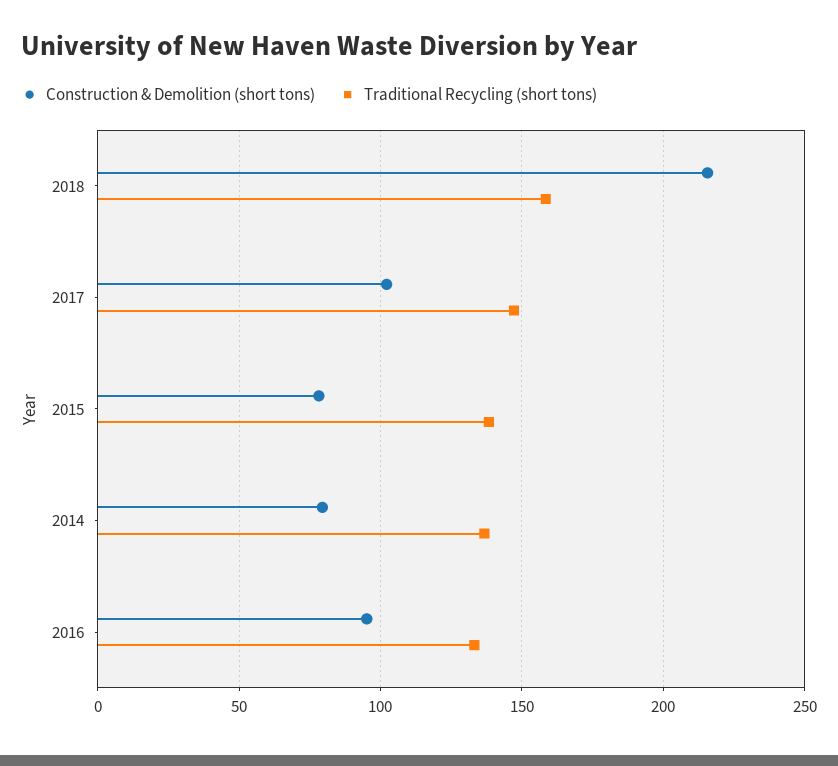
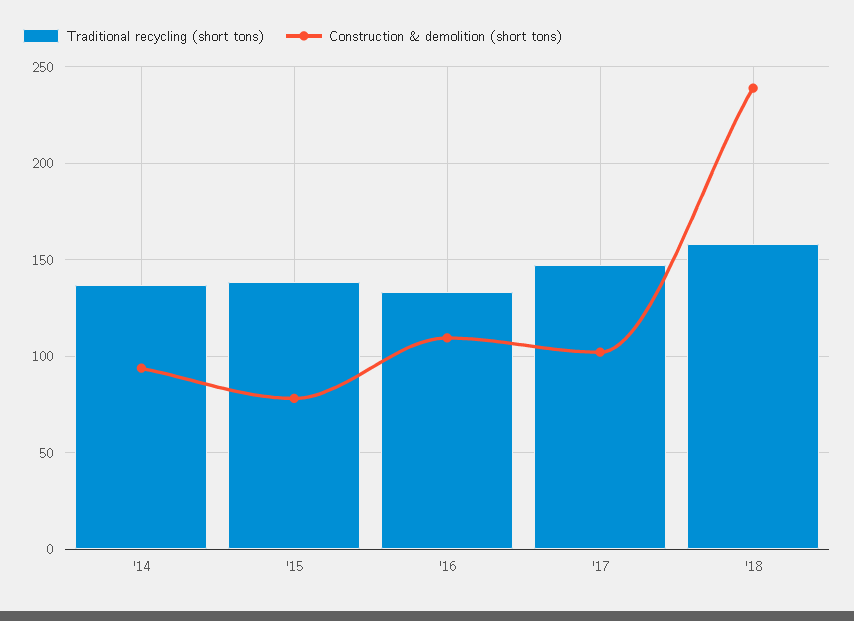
  {
    "Construction & Demolition (short tons)": {
-     "2018": 215,
+     "2018": 240,
      "2017": 100,
      "2015": 80,
-     "2014": 80,
+     "2014": 95,
-     "2016": 95
+     "2016": 110
    },
    "Traditional Recycling (short tons)": {
      "2018": 160,
      "2017": 145,
      "2015": 140,
      "2014": 135,
      "2016": 135
    }
  }

